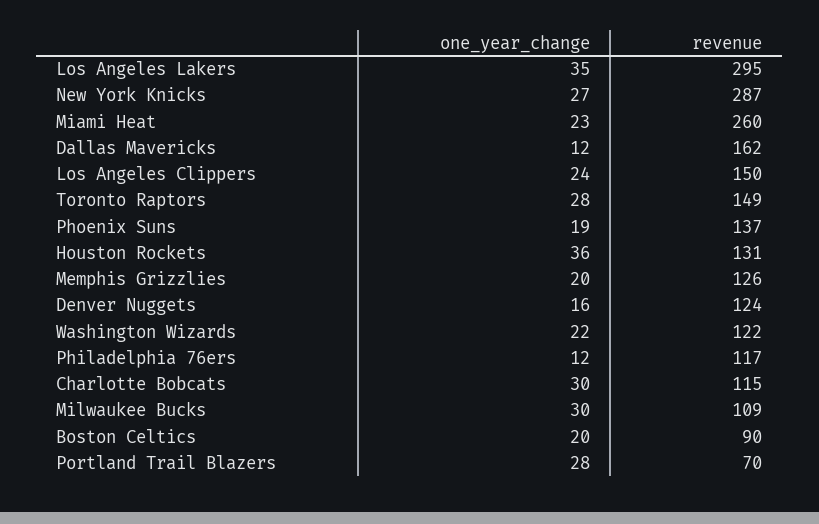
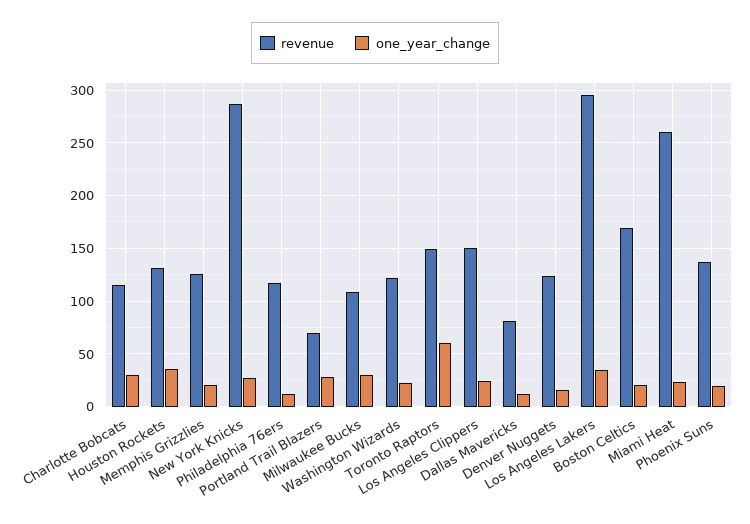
  {
    "one_year_change": {
      "Los Angeles Lakers": 35,
      "New York Knicks": 27,
      "Miami Heat": 23,
      "Dallas Mavericks": 12,
      "Los Angeles Clippers": 24,
-     "Toronto Raptors": 28,
+     "Toronto Raptors": 60,
      "Phoenix Suns": 19,
      "Houston Rockets": 36,
      "Memphis Grizzlies": 20,
      "Denver Nuggets": 16,
      "Washington Wizards": 22,
      "Philadelphia 76ers": 12,
      "Charlotte Bobcats": 30,
      "Milwaukee Bucks": 30,
      "Boston Celtics": 20,
      "Portland Trail Blazers": 28
    },
    "revenue": {
      "Los Angeles Lakers": 295,
      "New York Knicks": 287,
      "Miami Heat": 260,
-     "Dallas Mavericks": 162,
+     "Dallas Mavericks": 80,
      "Los Angeles Clippers": 150,
      "Toronto Raptors": 149,
      "Phoenix Suns": 137,
      "Houston Rockets": 131,
      "Memphis Grizzlies": 126,
      "Denver Nuggets": 124,
      "Washington Wizards": 122,
      "Philadelphia 76ers": 117,
      "Charlotte Bobcats": 115,
      "Milwaukee Bucks": 109,
-     "Boston Celtics": 90,
+     "Boston Celtics": 170,
      "Portland Trail Blazers": 70
    }
  }

